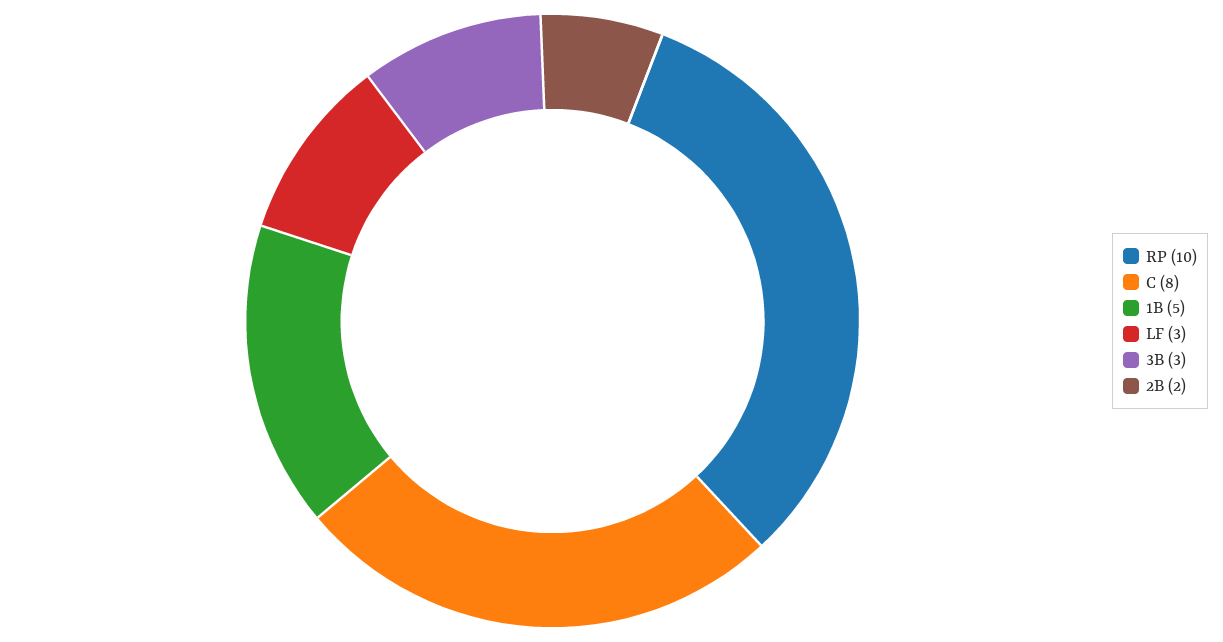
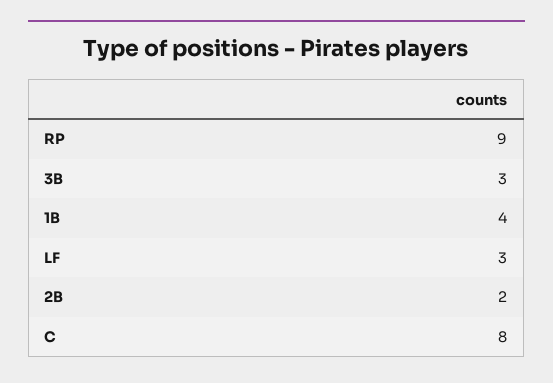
  {
-   "RP": 10,
+   "RP": 9,
    "C": 8,
-   "1B": 5,
+   "1B": 4,
    "LF": 3,
    "3B": 3,
    "2B": 2
  }

